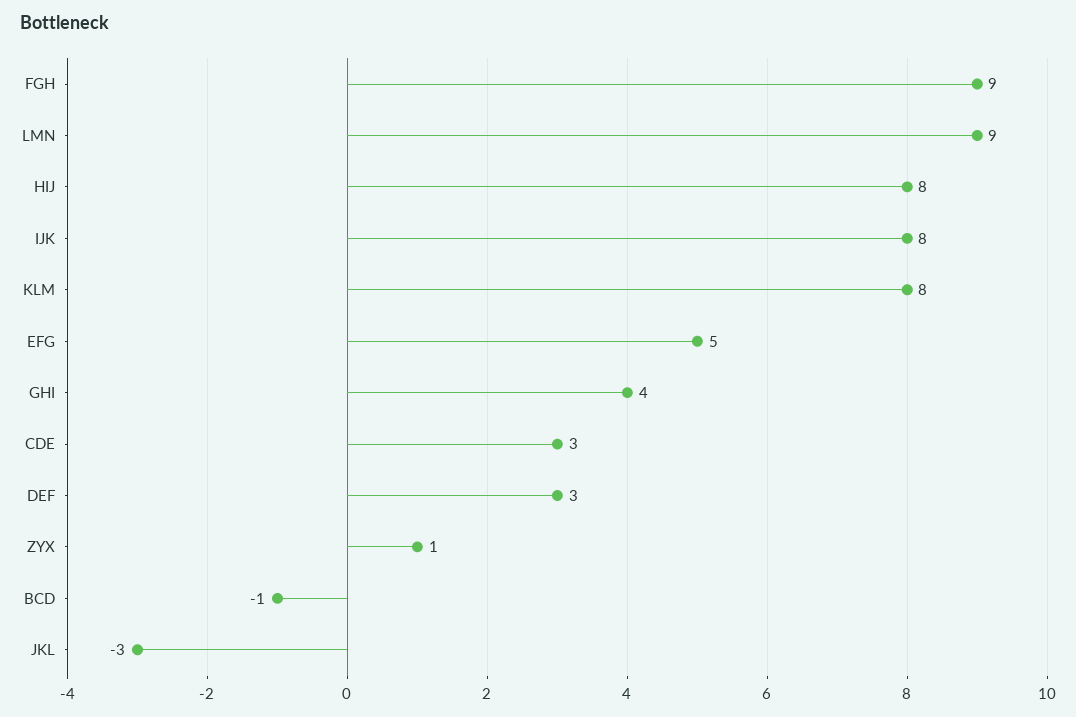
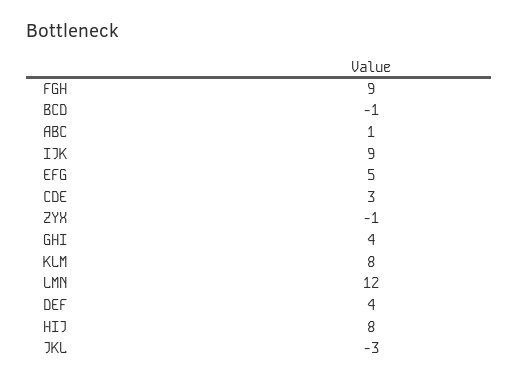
  {
    "FGH": 9,
-   "LMN": 9,
+   "LMN": 12,
    "HIJ": 8,
-   "IJK": 8,
+   "IJK": 9,
    "KLM": 8,
    "EFG": 5,
    "GHI": 4,
    "CDE": 3,
-   "DEF": 3,
+   "DEF": 4,
-   "ZYX": 1,
+   "ZYX": -1,
    "BCD": -1,
-   "JKL": -3
+   "JKL": -3,
+   "ABC": 1
  }

